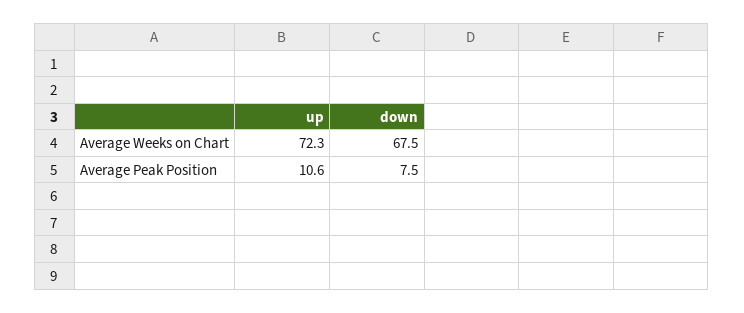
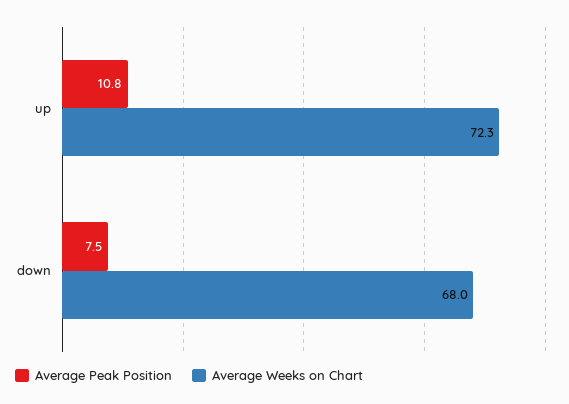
  {
    "Average Weeks on Chart": {
      "up": 72.3,
-     "down": 67.5
+     "down": 68
    },
    "Average Peak Position": {
-     "up": 10.6,
+     "up": 10.8,
      "down": 7.5
    }
  }

